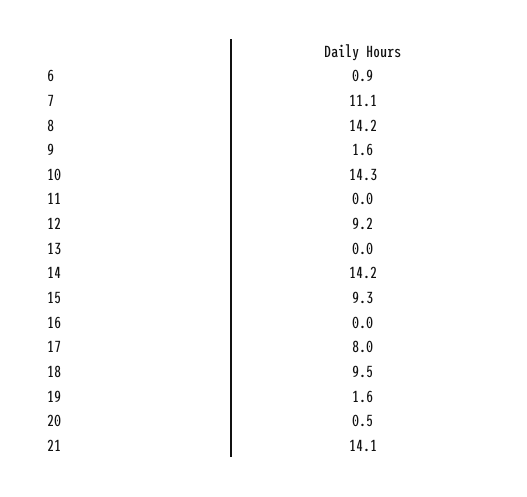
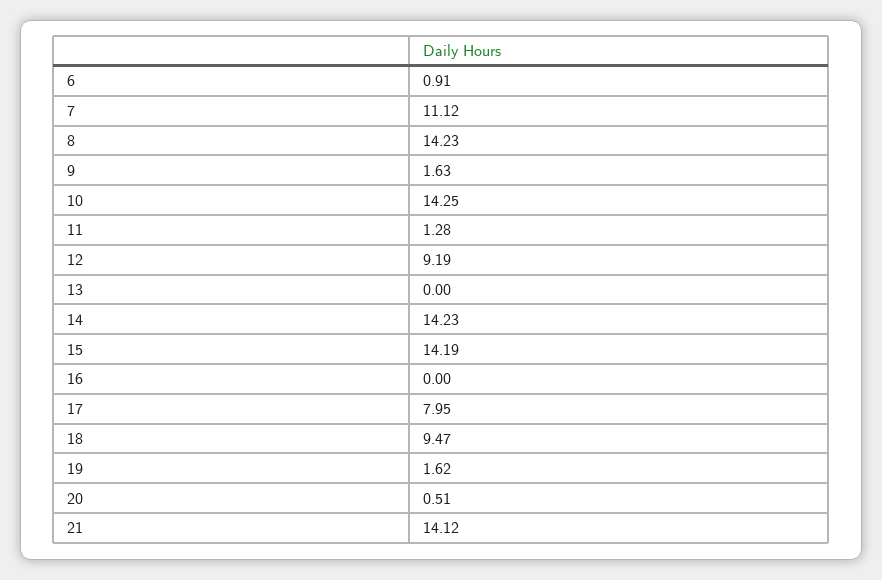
  {
    "6": 0.91,
    "7": 11.12,
    "8": 14.23,
    "9": 1.63,
    "10": 14.25,
-   "11": 0,
+   "11": 1.28,
    "12": 9.19,
    "13": 0,
    "14": 14.23,
-   "15": 9.3,
+   "15": 14.19,
    "16": 0,
    "17": 7.95,
    "18": 9.47,
    "19": 1.62,
    "20": 0.51,
    "21": 14.12
  }

